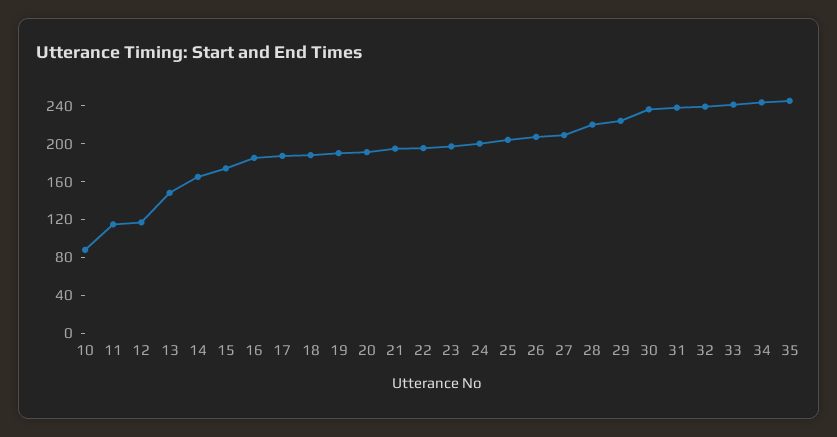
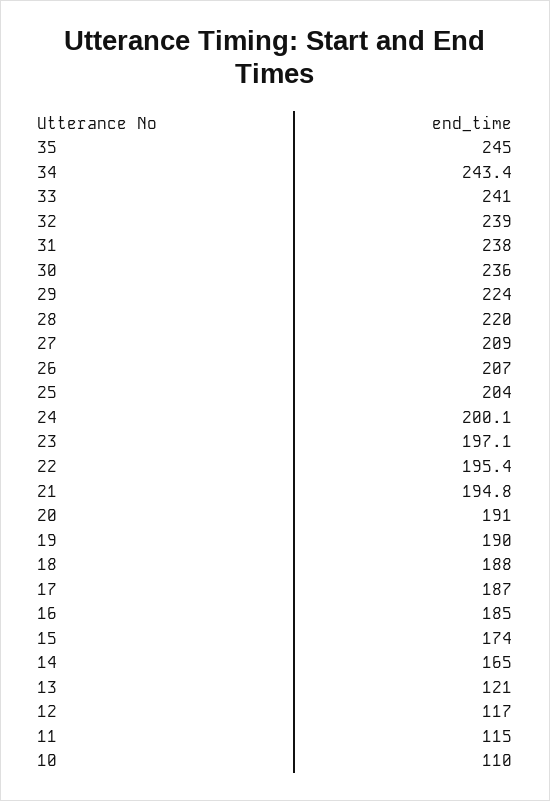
  {
-   "10": 90,
+   "10": 110,
    "11": 115,
    "12": 117,
-   "13": 150,
+   "13": 121,
    "14": 165,
    "15": 174,
    "16": 185,
    "17": 187,
    "18": 188,
    "19": 190,
    "20": 191,
    "21": 194.8,
    "22": 195.4,
    "23": 197.1,
    "24": 200.1,
    "25": 204,
    "26": 207,
    "27": 209,
    "28": 220,
    "29": 224,
    "30": 236,
    "31": 238,
    "32": 239,
    "33": 241,
    "34": 243.4,
    "35": 245
  }

